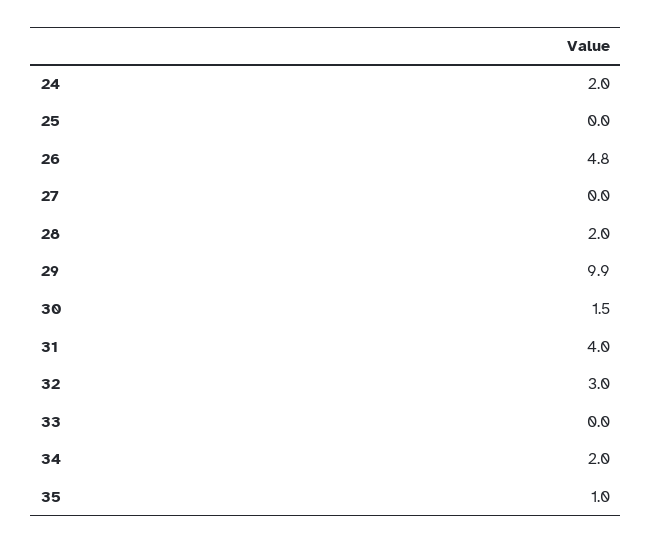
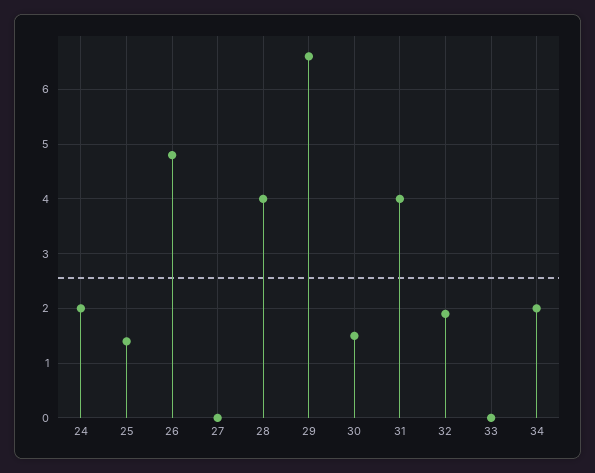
  {
    "24": 2,
-   "25": 0,
+   "25": 1.5,
    "26": 4.8,
    "27": 0,
-   "28": 2,
+   "28": 4,
-   "29": 9.9,
+   "29": 6.5,
    "30": 1.5,
    "31": 4,
-   "32": 3,
+   "32": 2,
    "33": 0,
-   "34": 2,
+   "34": 2
-   "35": 1
  }

